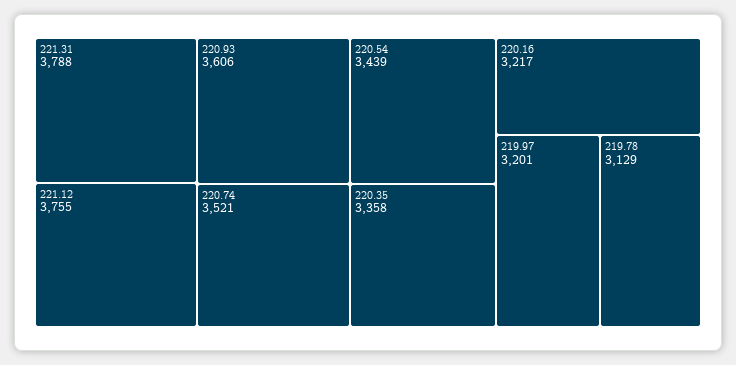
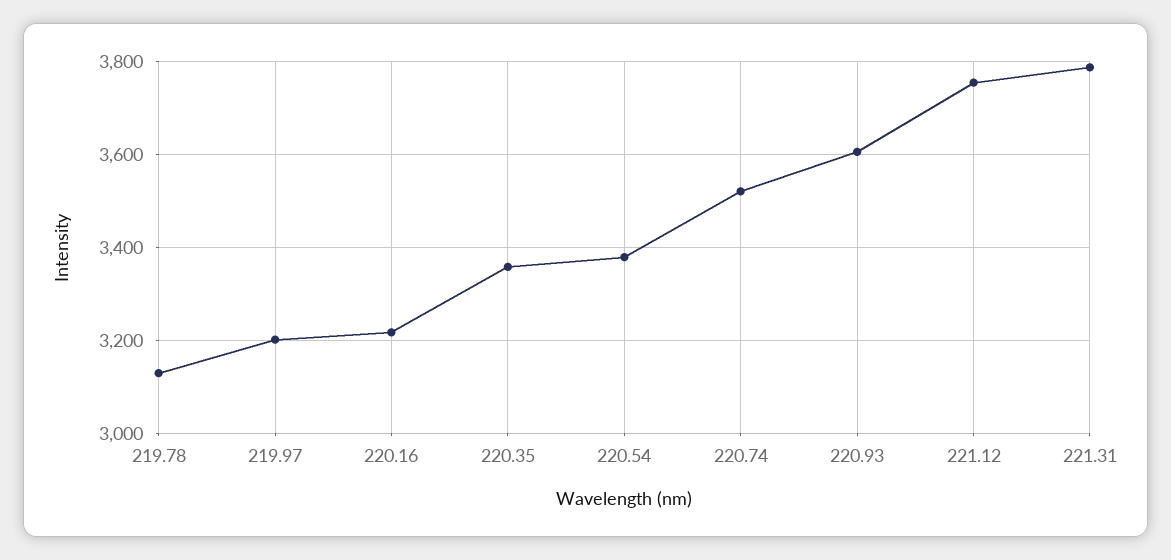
  {
    "221.31": 3788,
    "221.12": 3755,
    "220.93": 3606,
    "220.74": 3521,
-   "220.54": 3439,
+   "220.54": 3380,
    "220.35": 3358,
    "220.16": 3217,
    "219.97": 3201,
    "219.78": 3129
  }

